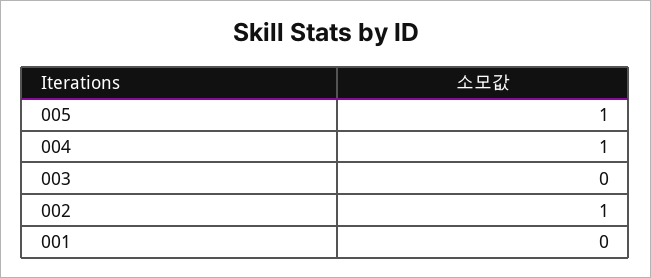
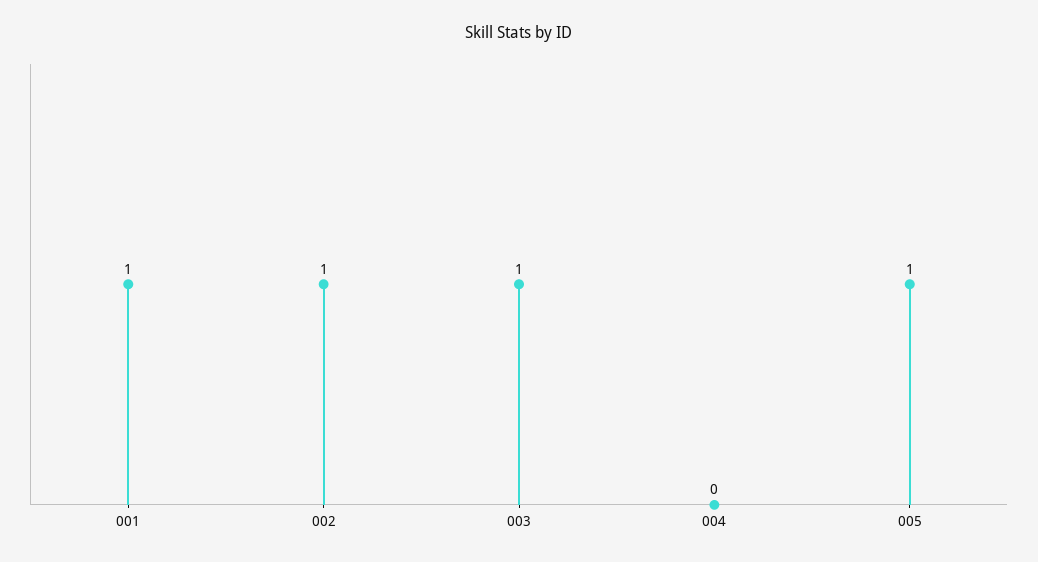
  {
    "005": 1,
-   "004": 1,
+   "004": 0,
-   "003": 0,
+   "003": 1,
    "002": 1,
-   "001": 0
+   "001": 1
  }

